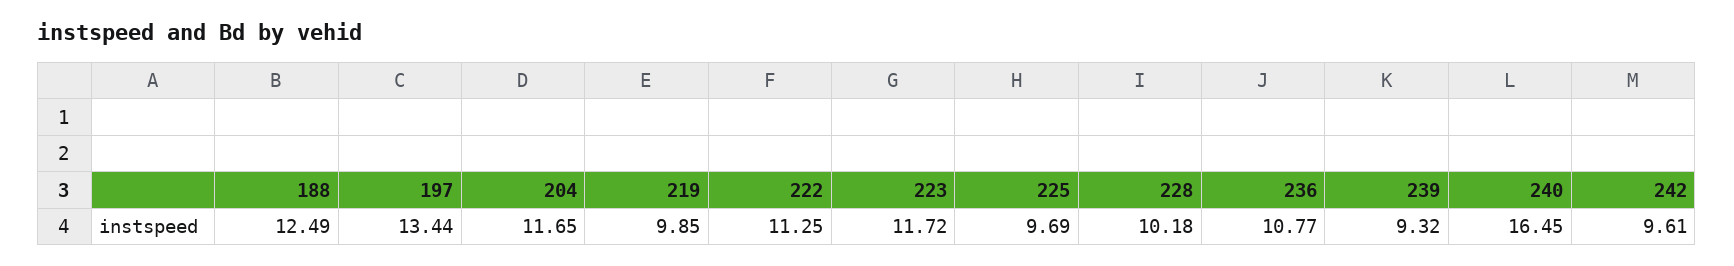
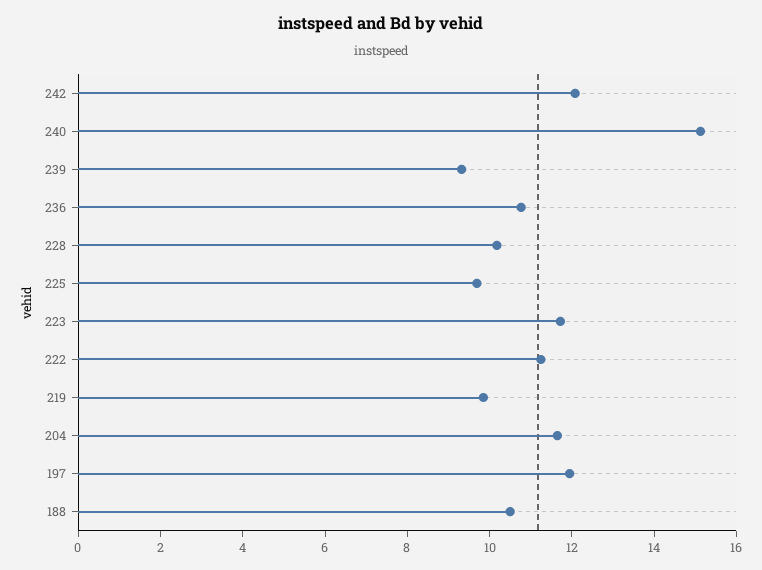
  {
-   "188": 12.49,
+   "188": 10.5,
-   "197": 13.44,
+   "197": 12,
    "204": 11.65,
    "219": 9.85,
    "222": 11.25,
    "223": 11.72,
    "225": 9.69,
    "228": 10.18,
    "236": 10.77,
    "239": 9.32,
-   "240": 16.45,
+   "240": 15,
-   "242": 9.61
+   "242": 12
  }

